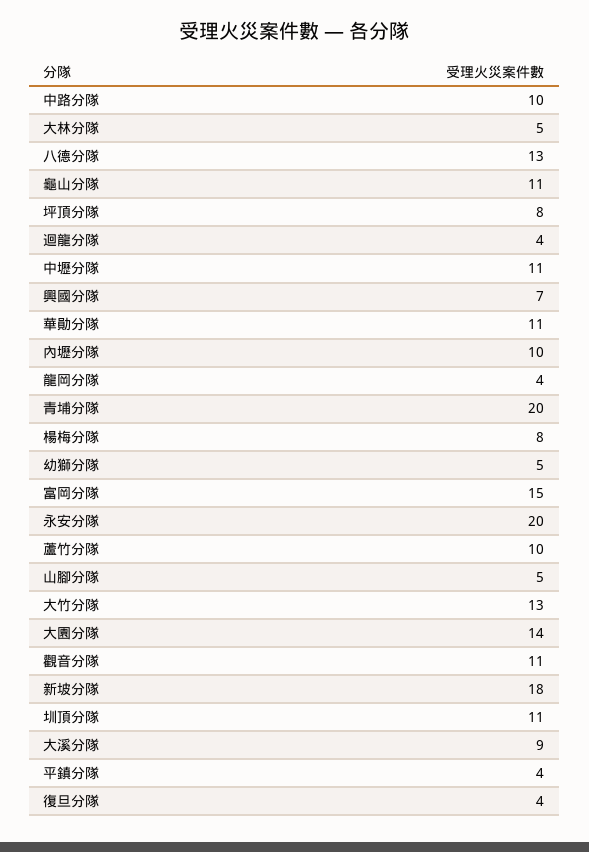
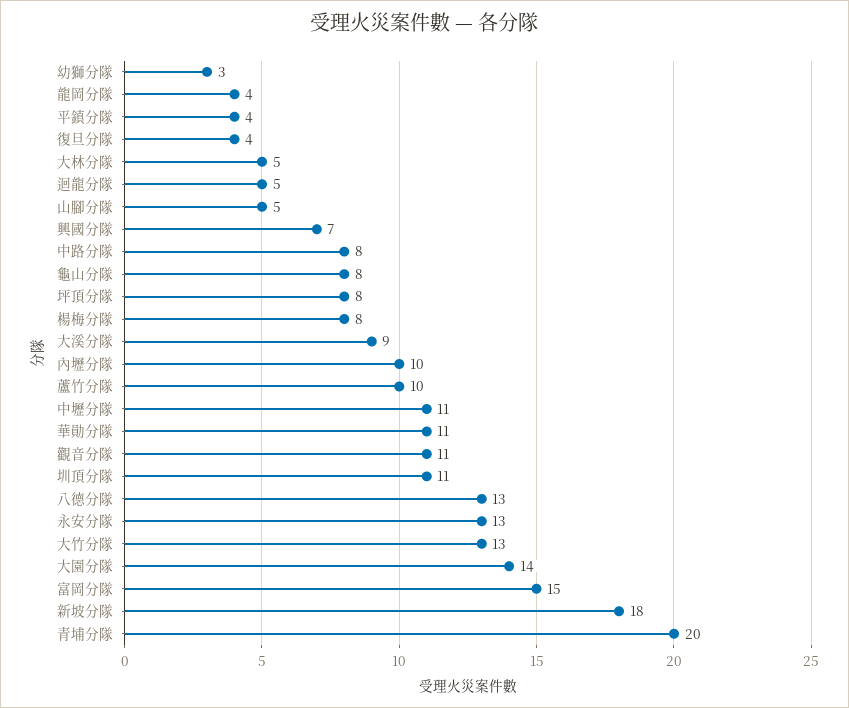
  {
-   "中路分隊": 10,
+   "中路分隊": 8,
    "大林分隊": 5,
    "八德分隊": 13,
-   "龜山分隊": 11,
+   "龜山分隊": 8,
    "坪頂分隊": 8,
-   "迴龍分隊": 4,
+   "迴龍分隊": 5,
    "中壢分隊": 11,
    "興國分隊": 7,
    "華勛分隊": 11,
    "內壢分隊": 10,
    "龍岡分隊": 4,
    "青埔分隊": 20,
    "楊梅分隊": 8,
-   "幼獅分隊": 5,
+   "幼獅分隊": 3,
    "富岡分隊": 15,
-   "永安分隊": 20,
+   "永安分隊": 13,
    "蘆竹分隊": 10,
    "山腳分隊": 5,
    "大竹分隊": 13,
    "大園分隊": 14,
    "觀音分隊": 11,
    "新坡分隊": 18,
    "圳頂分隊": 11,
    "大溪分隊": 9,
    "平鎮分隊": 4,
    "復旦分隊": 4
  }

